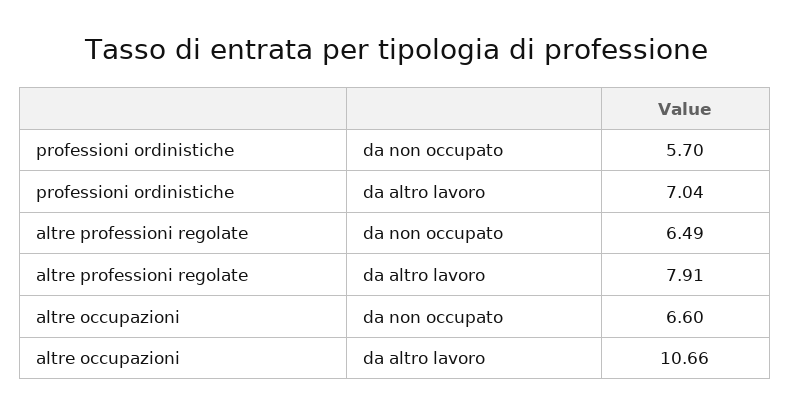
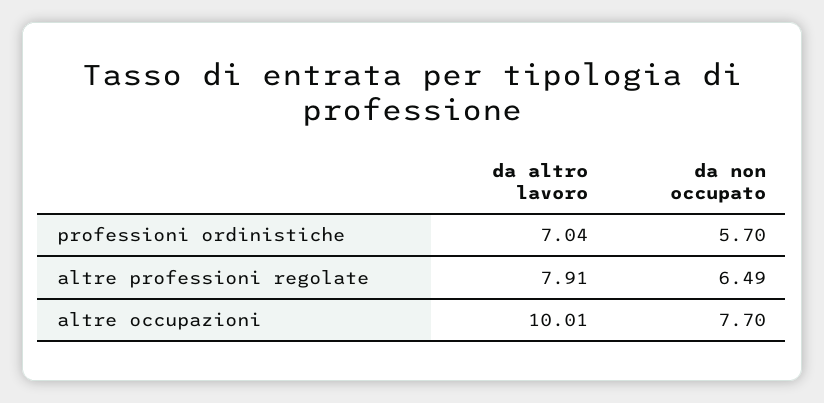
  {
    "professioni ordinistiche": {
      "da non occupato": 5.7,
      "da altro lavoro": 7.04
    },
    "altre professioni regolate": {
      "da non occupato": 6.49,
      "da altro lavoro": 7.91
    },
    "altre occupazioni": {
-     "da non occupato": 6.6,
+     "da non occupato": 7.7,
-     "da altro lavoro": 10.66
+     "da altro lavoro": 10.01
    }
  }

